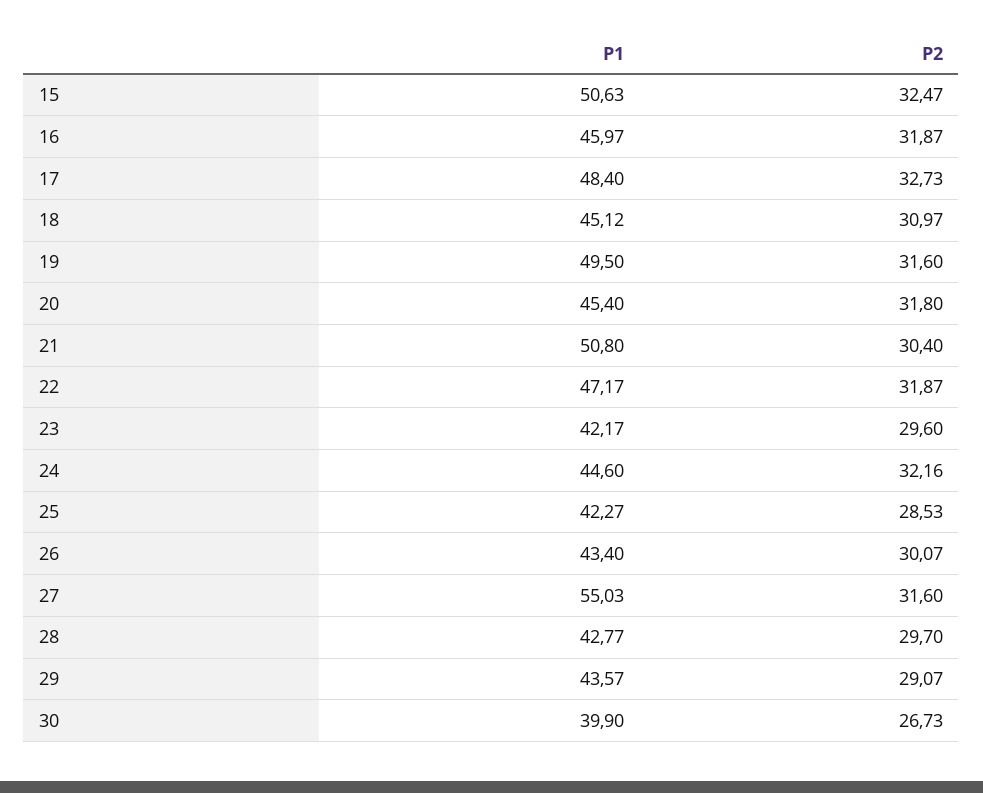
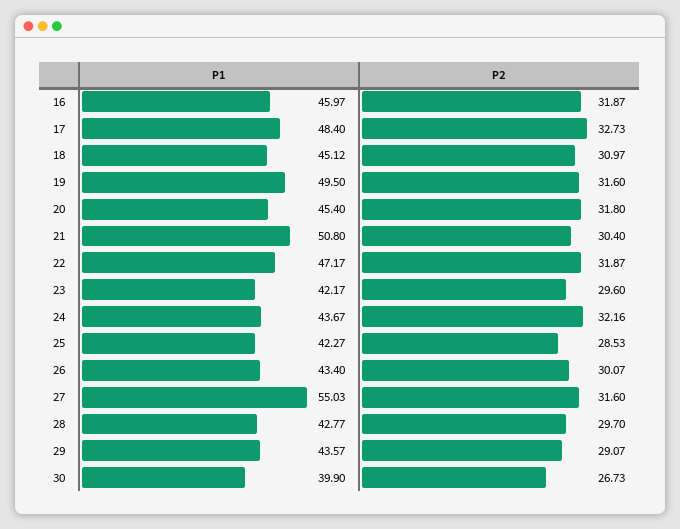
  {
    "P1": {
-     "15": 50.63,
      "16": 45.97,
      "17": 48.4,
      "18": 45.12,
      "19": 49.5,
      "20": 45.4,
      "21": 50.8,
      "22": 47.17,
      "23": 42.17,
-     "24": 44.6,
+     "24": 43.67,
      "25": 42.27,
      "26": 43.4,
      "27": 55.03,
      "28": 42.77,
      "29": 43.57,
      "30": 39.9
    },
    "P2": {
-     "15": 32.47,
      "16": 31.87,
      "17": 32.73,
      "18": 30.97,
      "19": 31.6,
      "20": 31.8,
      "21": 30.4,
      "22": 31.87,
      "23": 29.6,
      "24": 32.16,
      "25": 28.53,
      "26": 30.07,
      "27": 31.6,
      "28": 29.7,
      "29": 29.07,
      "30": 26.73
    }
  }

